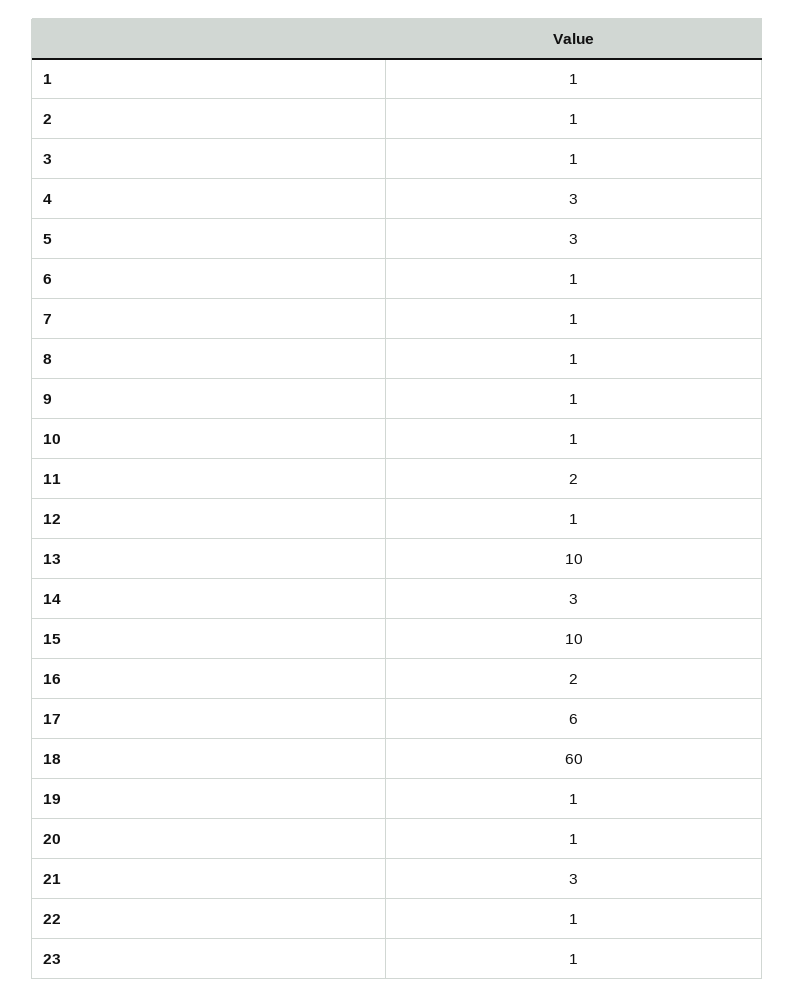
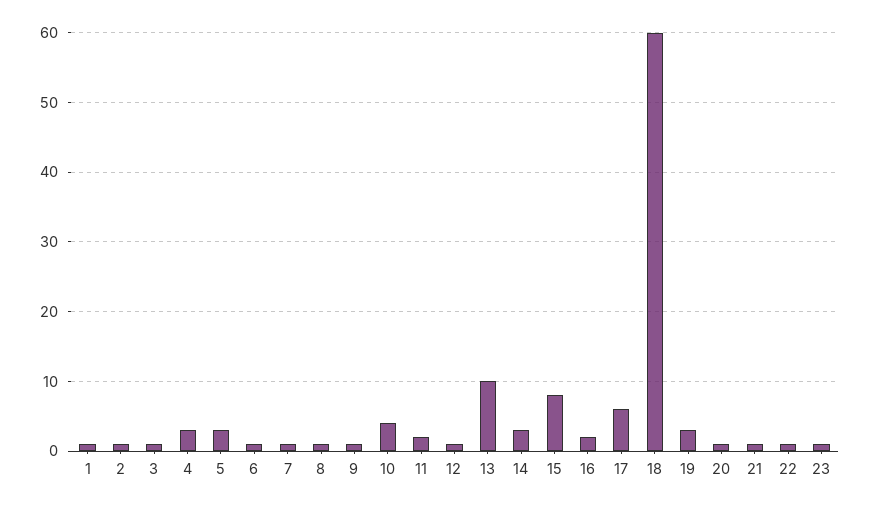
  {
    "1": 1,
    "2": 1,
    "3": 1,
    "4": 3,
    "5": 3,
    "6": 1,
    "7": 1,
    "8": 1,
    "9": 1,
-   "10": 1,
+   "10": 4,
    "11": 2,
    "12": 1,
    "13": 10,
    "14": 3,
-   "15": 10,
+   "15": 8,
    "16": 2,
    "17": 6,
    "18": 60,
-   "19": 1,
+   "19": 3,
    "20": 1,
-   "21": 3,
+   "21": 1,
    "22": 1,
    "23": 1
  }

